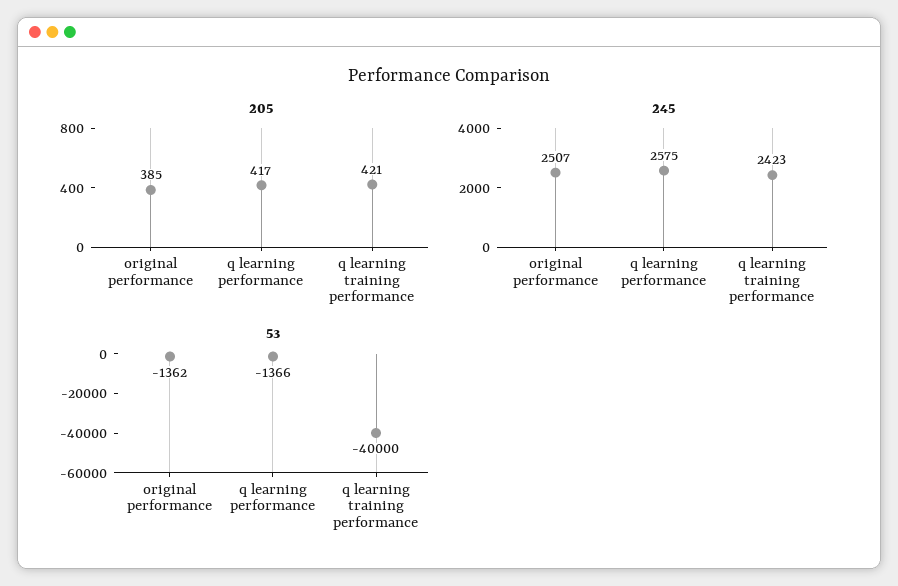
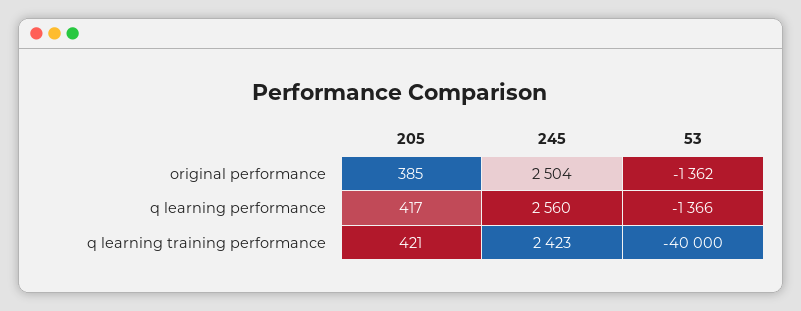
  {
    "205": {
      "original performance": 385,
      "q learning performance": 417,
      "q learning training performance": 421
    },
    "245": {
-     "original performance": 2507,
+     "original performance": 2504,
-     "q learning performance": 2575,
+     "q learning performance": 2560,
      "q learning training performance": 2423
    },
    "53": {
      "original performance": -1362,
      "q learning performance": -1366,
      "q learning training performance": -40000
    }
  }

